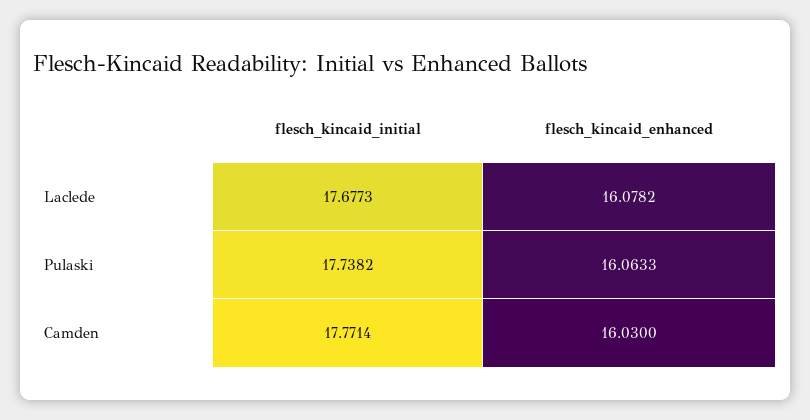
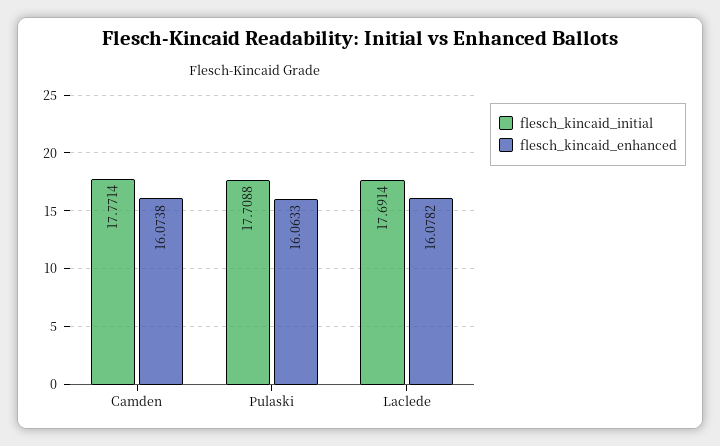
  {
    "flesch_kincaid_initial": {
-     "Laclede": 17.6773,
+     "Laclede": 17.6914,
-     "Pulaski": 17.7382,
+     "Pulaski": 17.7088,
      "Camden": 17.7714
    },
    "flesch_kincaid_enhanced": {
      "Laclede": 16.0782,
      "Pulaski": 16.0633,
-     "Camden": 16.03
+     "Camden": 16.0738
    }
  }

